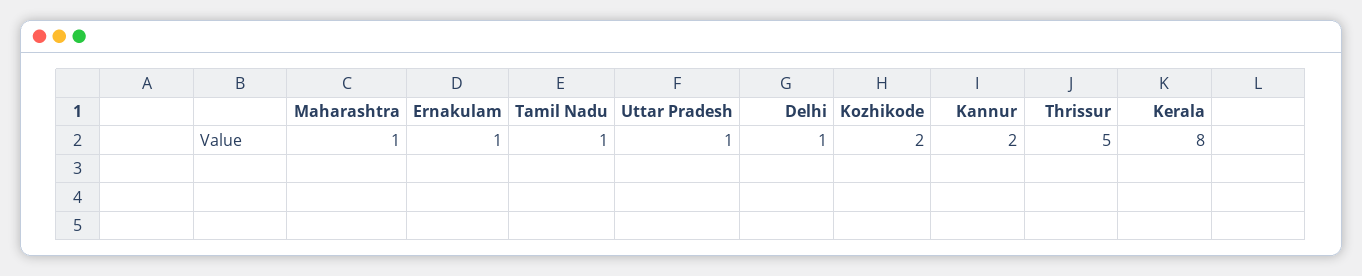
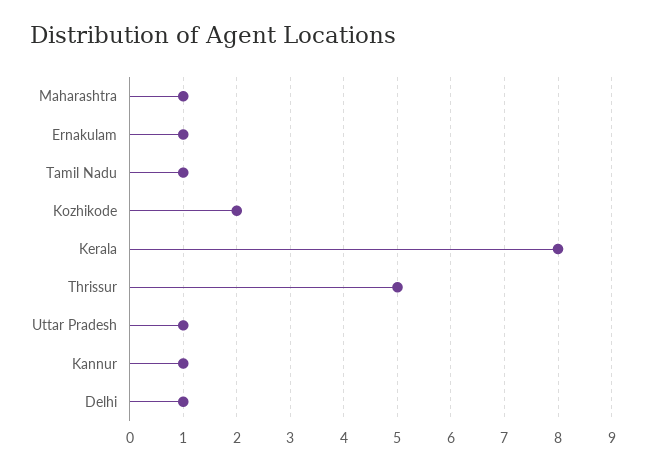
  {
    "Maharashtra": 1,
    "Ernakulam": 1,
    "Tamil Nadu": 1,
    "Uttar Pradesh": 1,
    "Delhi": 1,
    "Kozhikode": 2,
-   "Kannur": 2,
+   "Kannur": 1,
    "Thrissur": 5,
    "Kerala": 8
  }

